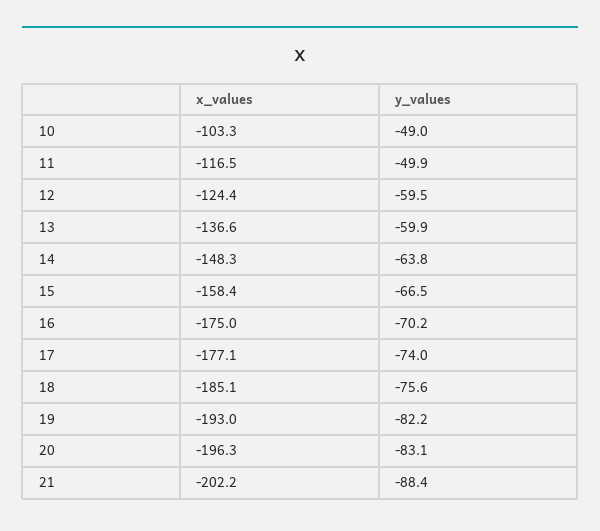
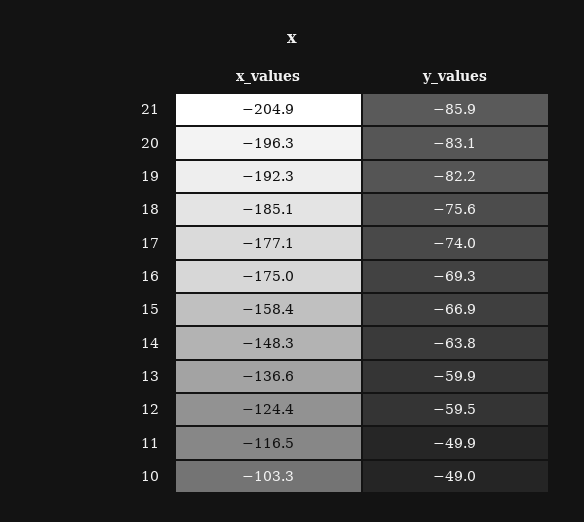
  {
    "x_values": {
      "10": -103.3,
      "11": -116.5,
      "12": -124.4,
      "13": -136.6,
      "14": -148.3,
      "15": -158.4,
      "16": -175,
      "17": -177.1,
      "18": -185.1,
-     "19": -193,
+     "19": -192.3,
      "20": -196.3,
-     "21": -202.2
+     "21": -204.9
    },
    "y_values": {
      "10": -49,
      "11": -49.9,
      "12": -59.5,
      "13": -59.9,
      "14": -63.8,
-     "15": -66.5,
+     "15": -66.9,
-     "16": -70.2,
+     "16": -69.3,
      "17": -74,
      "18": -75.6,
      "19": -82.2,
      "20": -83.1,
-     "21": -88.4
+     "21": -85.9
    }
  }

